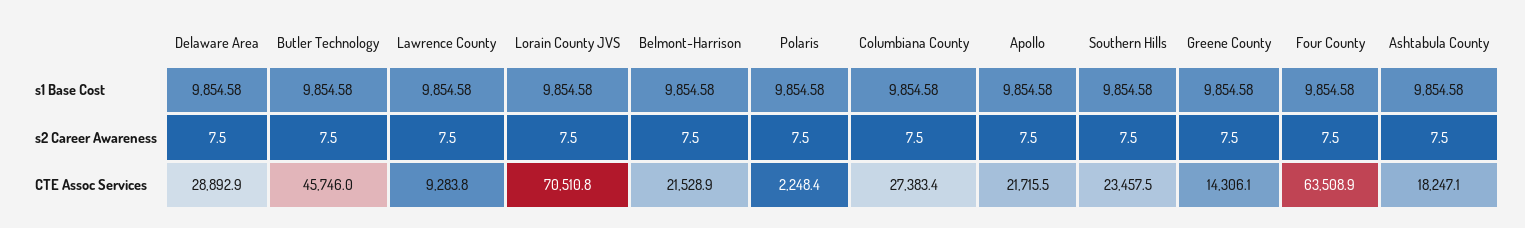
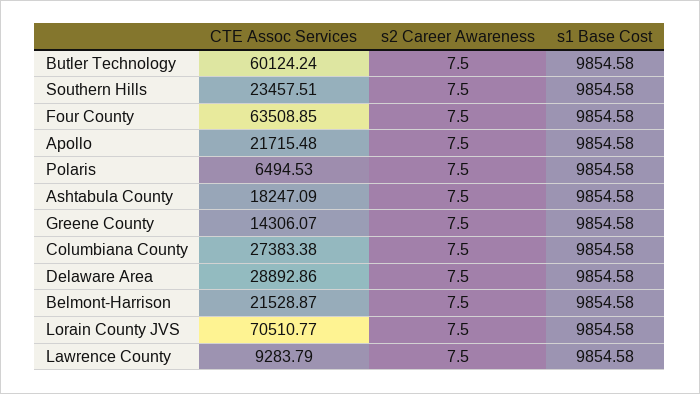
  {
    "Delaware Area": {
      "s1 Base Cost": 9854.58,
      "s2 Career Awareness": 7.5,
      "CTE Assoc Services": 28892.86
    },
    "Butler Technology": {
      "s1 Base Cost": 9854.58,
      "s2 Career Awareness": 7.5,
-     "CTE Assoc Services": 45746
+     "CTE Assoc Services": 60124.24
    },
    "Lawrence County": {
      "s1 Base Cost": 9854.58,
      "s2 Career Awareness": 7.5,
      "CTE Assoc Services": 9283.79
    },
    "Lorain County JVS": {
      "s1 Base Cost": 9854.58,
      "s2 Career Awareness": 7.5,
      "CTE Assoc Services": 70510.77
    },
    "Belmont-Harrison": {
      "s1 Base Cost": 9854.58,
      "s2 Career Awareness": 7.5,
      "CTE Assoc Services": 21528.87
    },
    "Polaris": {
      "s1 Base Cost": 9854.58,
      "s2 Career Awareness": 7.5,
-     "CTE Assoc Services": 2248.4
+     "CTE Assoc Services": 6494.53
    },
    "Columbiana County": {
      "s1 Base Cost": 9854.58,
      "s2 Career Awareness": 7.5,
      "CTE Assoc Services": 27383.38
    },
    "Apollo": {
      "s1 Base Cost": 9854.58,
      "s2 Career Awareness": 7.5,
      "CTE Assoc Services": 21715.48
    },
    "Southern Hills": {
      "s1 Base Cost": 9854.58,
      "s2 Career Awareness": 7.5,
      "CTE Assoc Services": 23457.51
    },
    "Greene County": {
      "s1 Base Cost": 9854.58,
      "s2 Career Awareness": 7.5,
      "CTE Assoc Services": 14306.07
    },
    "Four County": {
      "s1 Base Cost": 9854.58,
      "s2 Career Awareness": 7.5,
      "CTE Assoc Services": 63508.85
    },
    "Ashtabula County": {
      "s1 Base Cost": 9854.58,
      "s2 Career Awareness": 7.5,
      "CTE Assoc Services": 18247.09
    }
  }

